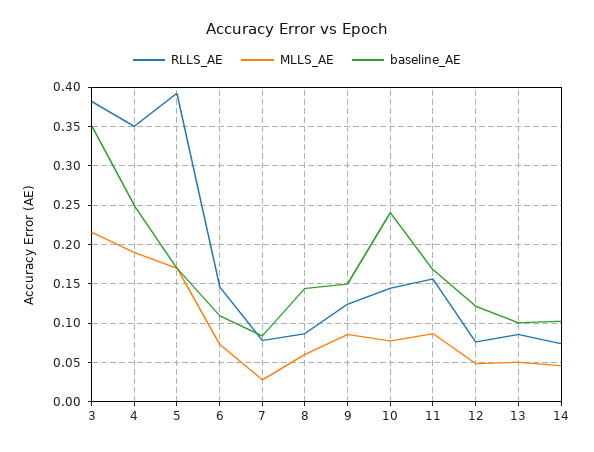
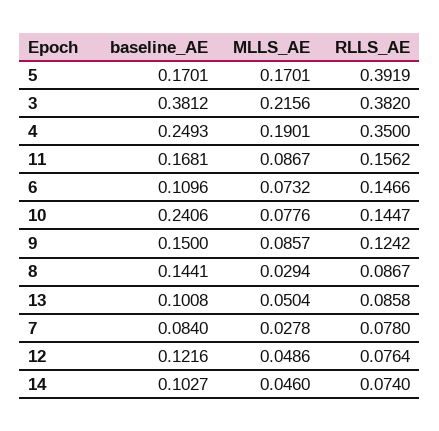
  {
    "RLLS_AE": {
      "3": 0.382,
      "4": 0.35,
      "5": 0.3919,
      "6": 0.1466,
      "7": 0.078,
      "8": 0.0867,
      "9": 0.1242,
      "10": 0.1447,
      "11": 0.1562,
      "12": 0.0764,
      "13": 0.0858,
      "14": 0.074
    },
    "MLLS_AE": {
      "3": 0.2156,
      "4": 0.1901,
      "5": 0.1701,
      "6": 0.0732,
      "7": 0.0278,
-     "8": 0.06,
+     "8": 0.0294,
      "9": 0.0857,
      "10": 0.0776,
      "11": 0.0867,
      "12": 0.0486,
      "13": 0.0504,
      "14": 0.046
    },
    "baseline_AE": {
-     "3": 0.35,
+     "3": 0.3812,
      "4": 0.2493,
      "5": 0.1701,
      "6": 0.1096,
      "7": 0.084,
      "8": 0.1441,
      "9": 0.15,
      "10": 0.2406,
      "11": 0.1681,
      "12": 0.1216,
      "13": 0.1008,
      "14": 0.1027
    }
  }

